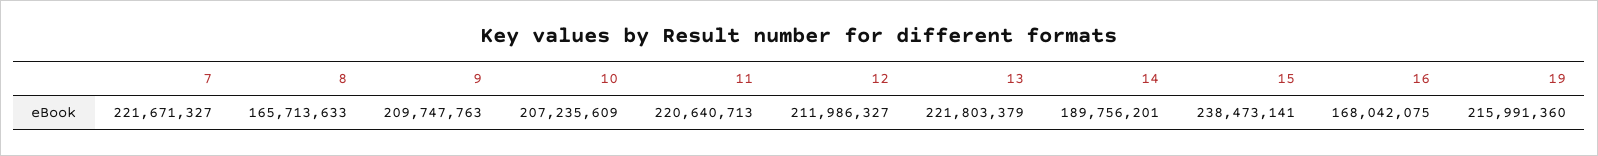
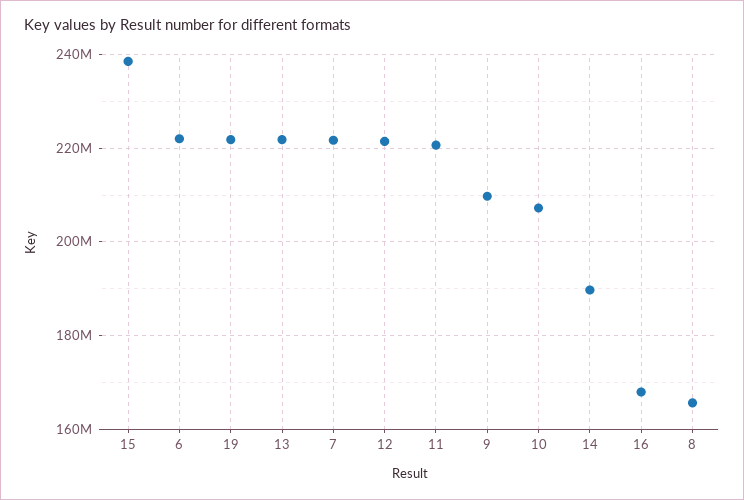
  {
    "7": 221671327,
    "8": 165713633,
    "9": 209747763,
    "10": 207235609,
    "11": 220640713,
-   "12": 211986327,
+   "12": 222000000,
    "13": 221803379,
    "14": 189756201,
    "15": 238473141,
    "16": 168042075,
-   "19": 215991360
+   "19": 222000000,
+   "6": 222000000
  }

